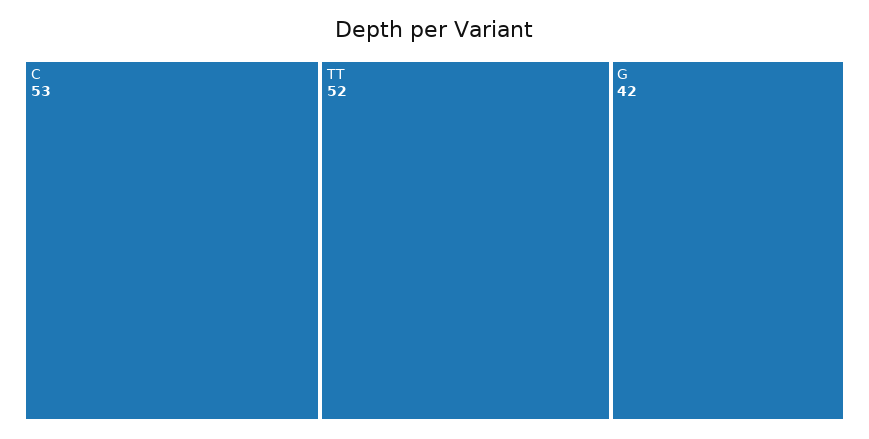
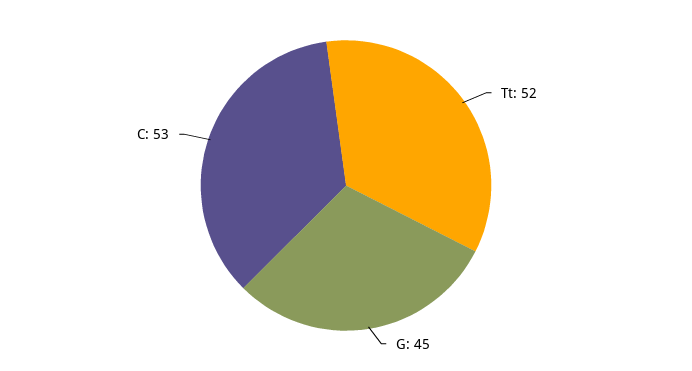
  {
    "C": 53,
    "TT": 52,
-   "G": 42
+   "G": 45
  }

